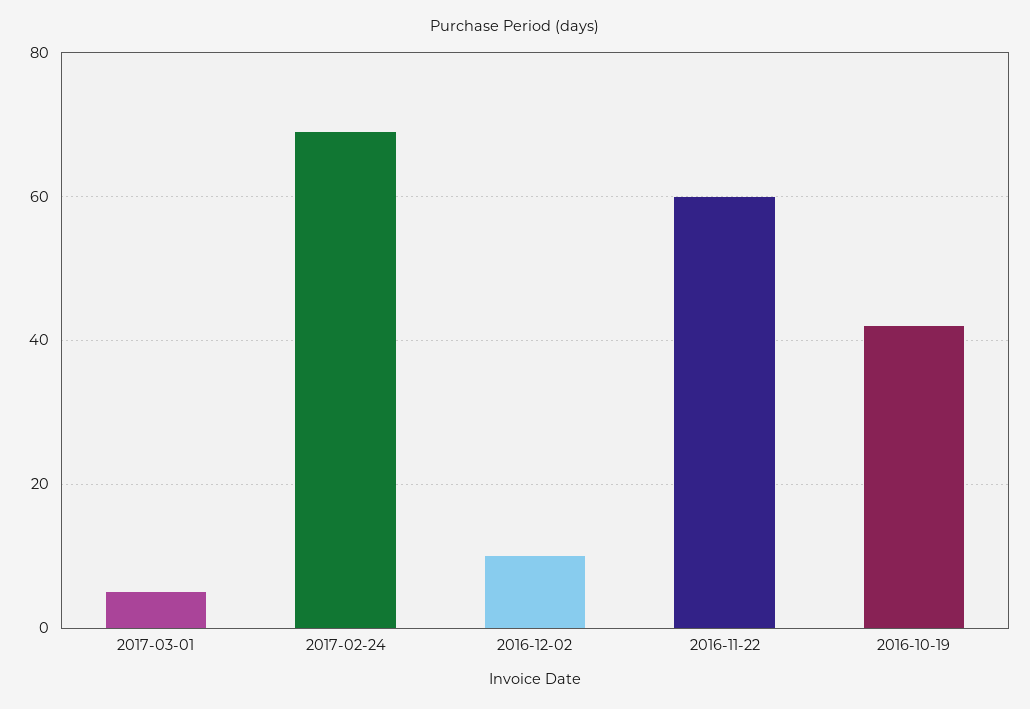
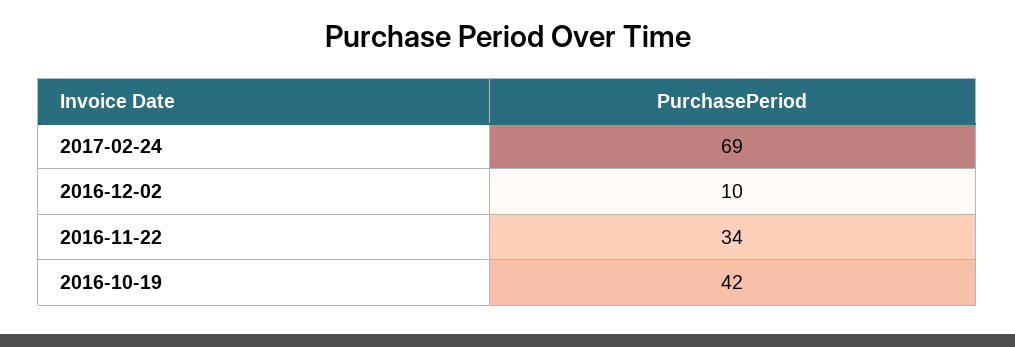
  {
-   "2017-03-01": 5,
    "2017-02-24": 69,
    "2016-12-02": 10,
-   "2016-11-22": 60,
+   "2016-11-22": 34,
    "2016-10-19": 42
  }

